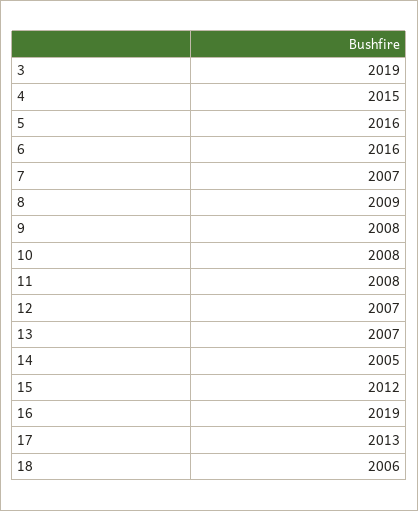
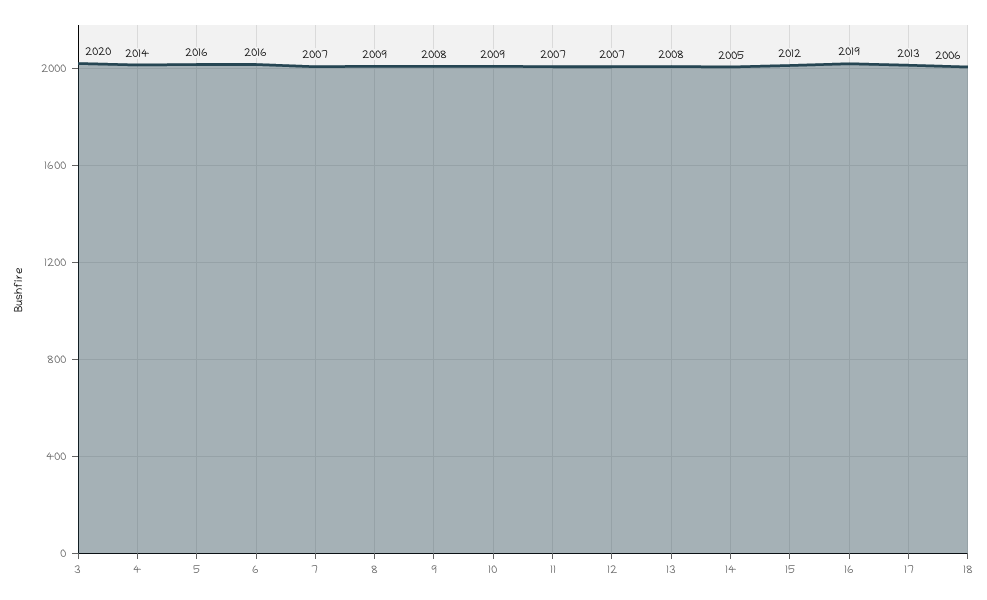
  {
-   "3": 2019,
+   "3": 2020,
-   "4": 2015,
+   "4": 2014,
    "5": 2016,
    "6": 2016,
    "7": 2007,
    "8": 2009,
    "9": 2008,
-   "10": 2008,
+   "10": 2009,
-   "11": 2008,
+   "11": 2007,
    "12": 2007,
-   "13": 2007,
+   "13": 2008,
    "14": 2005,
    "15": 2012,
    "16": 2019,
    "17": 2013,
    "18": 2006
  }

